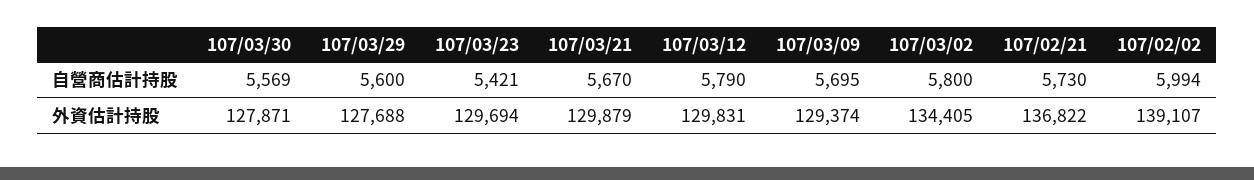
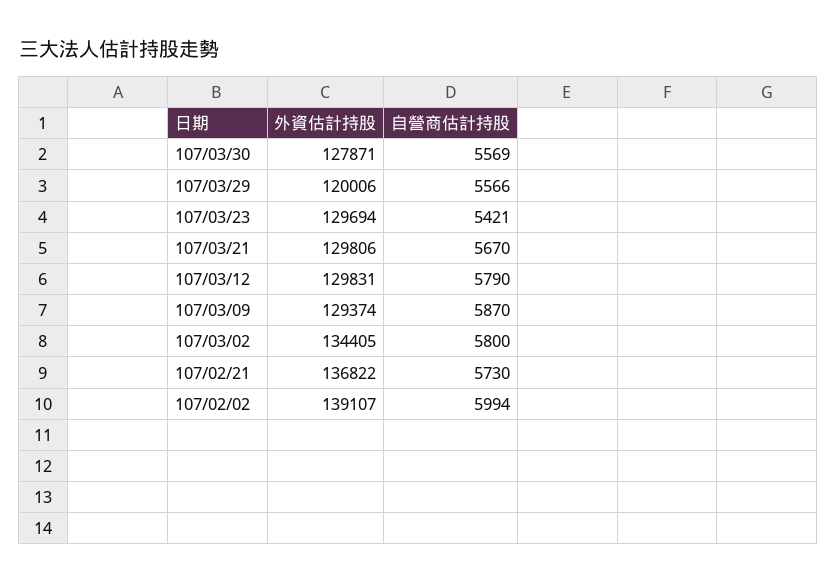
  {
    "107/03/30": {
      "自營商估計持股": 5569,
      "外資估計持股": 127871
    },
    "107/03/29": {
-     "自營商估計持股": 5600,
+     "自營商估計持股": 5566,
-     "外資估計持股": 127688
+     "外資估計持股": 120006
    },
    "107/03/23": {
      "自營商估計持股": 5421,
      "外資估計持股": 129694
    },
    "107/03/21": {
      "自營商估計持股": 5670,
-     "外資估計持股": 129879
+     "外資估計持股": 129806
    },
    "107/03/12": {
      "自營商估計持股": 5790,
      "外資估計持股": 129831
    },
    "107/03/09": {
-     "自營商估計持股": 5695,
+     "自營商估計持股": 5870,
      "外資估計持股": 129374
    },
    "107/03/02": {
      "自營商估計持股": 5800,
      "外資估計持股": 134405
    },
    "107/02/21": {
      "自營商估計持股": 5730,
      "外資估計持股": 136822
    },
    "107/02/02": {
      "自營商估計持股": 5994,
      "外資估計持股": 139107
    }
  }

